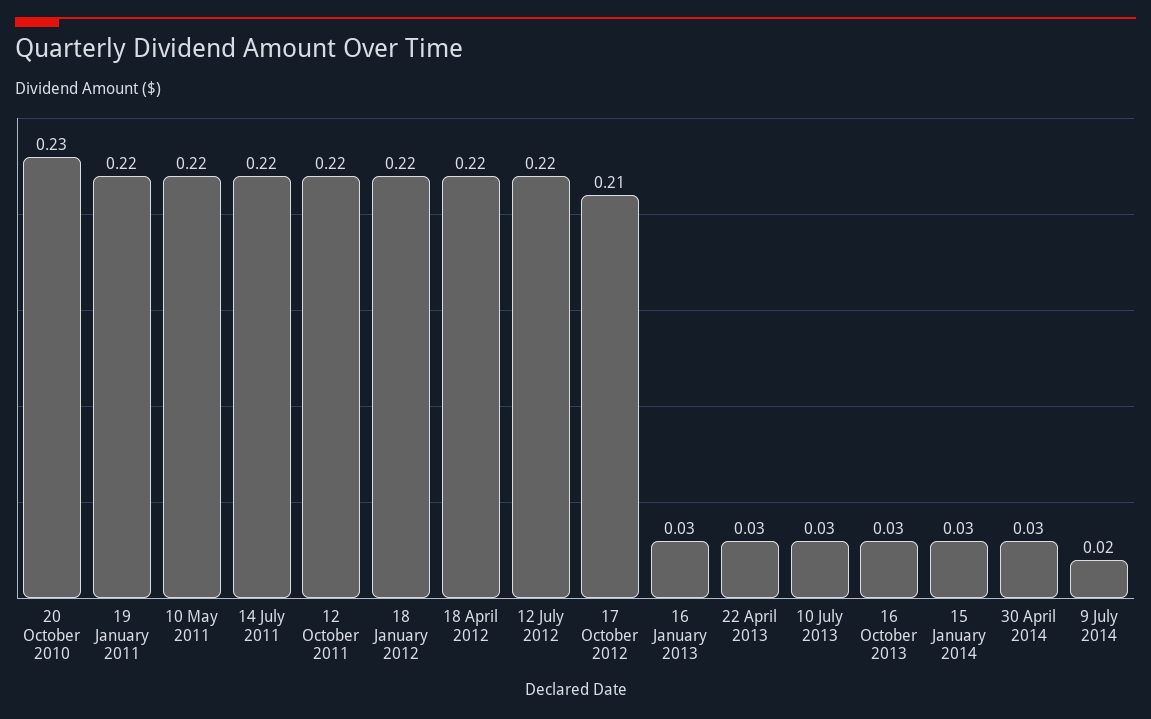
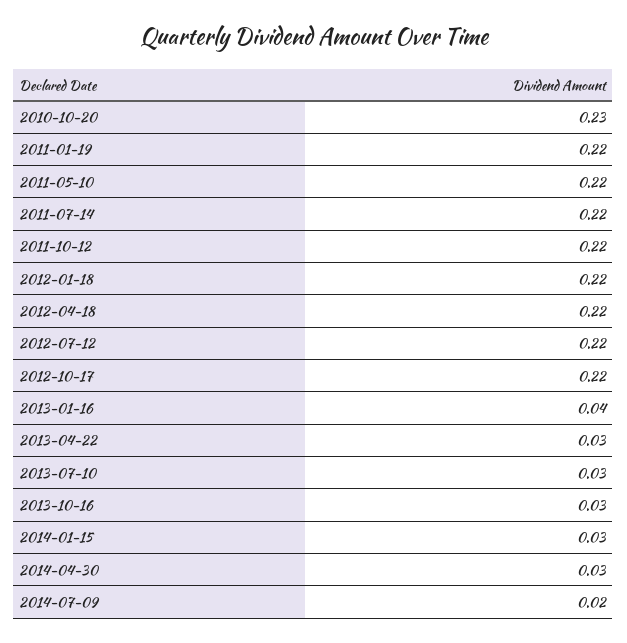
  {
    "20 October 2010": 0.23,
    "19 January 2011": 0.22,
    "10 May 2011": 0.22,
    "14 July 2011": 0.22,
    "12 October 2011": 0.22,
    "18 January 2012": 0.22,
    "18 April 2012": 0.22,
    "12 July 2012": 0.22,
-   "17 October 2012": 0.21,
+   "17 October 2012": 0.22,
-   "16 January 2013": 0.03,
+   "16 January 2013": 0.04,
    "22 April 2013": 0.03,
    "10 July 2013": 0.03,
    "16 October 2013": 0.03,
    "15 January 2014": 0.03,
    "30 April 2014": 0.03,
    "9 July 2014": 0.02
  }

